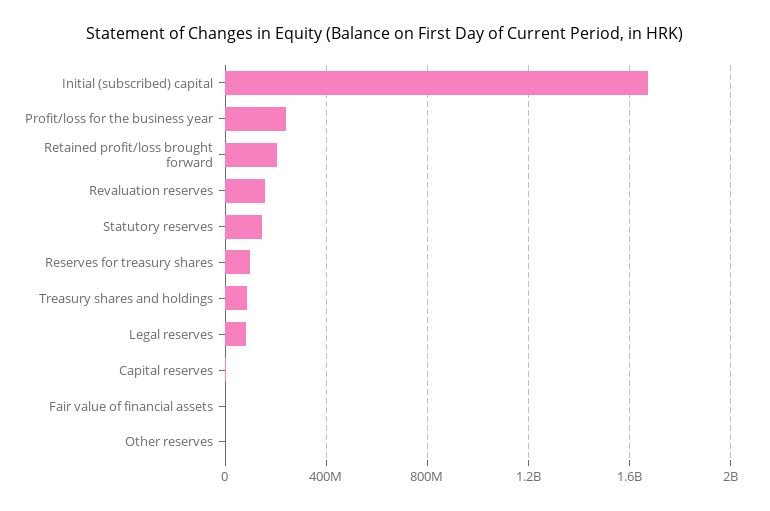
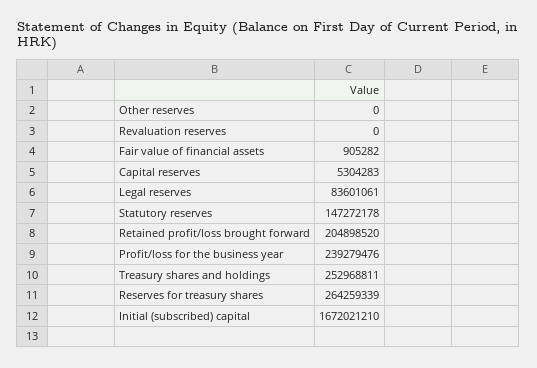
  {
    "Initial (subscribed) capital": 1672021210,
    "Profit/loss for the business year": 239279476,
    "Retained profit/loss brought forward": 204898520,
-   "Revaluation reserves": 150000000,
+   "Revaluation reserves": 0,
    "Statutory reserves": 147272178,
-   "Reserves for treasury shares": 100000000,
+   "Reserves for treasury shares": 264259339,
-   "Treasury shares and holdings": 100000000,
+   "Treasury shares and holdings": 252968811,
    "Legal reserves": 83601061,
    "Capital reserves": 5304283,
    "Fair value of financial assets": 905282,
    "Other reserves": 0
  }

